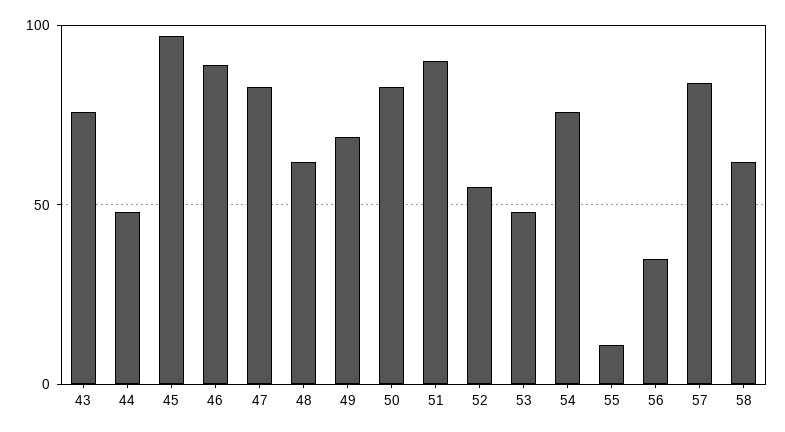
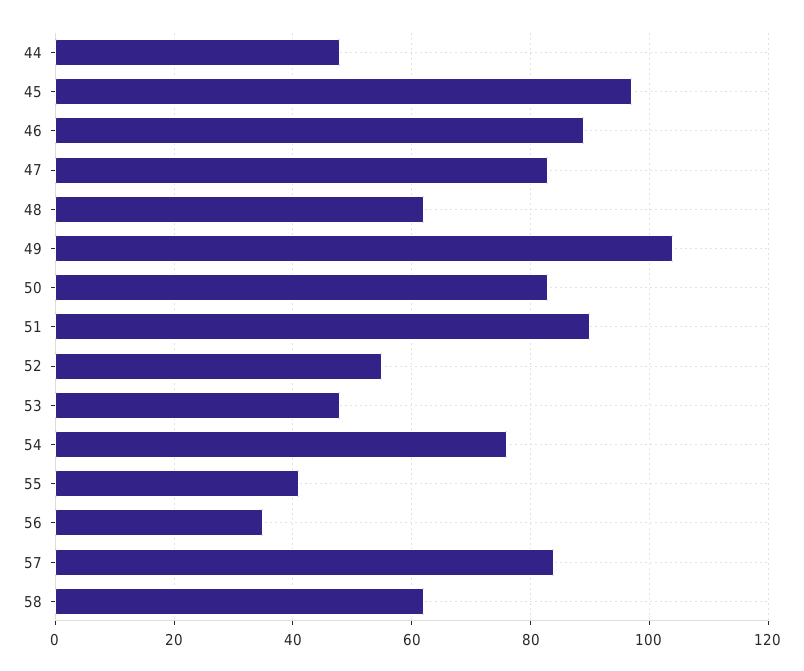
  {
-   "43": 75,
    "44": 50,
    "45": 95,
    "46": 90,
    "47": 85,
    "48": 60,
-   "49": 70,
+   "49": 105,
    "50": 85,
    "51": 90,
    "52": 55,
    "53": 50,
    "54": 75,
-   "55": 10,
+   "55": 40,
    "56": 35,
    "57": 85,
    "58": 60
  }

